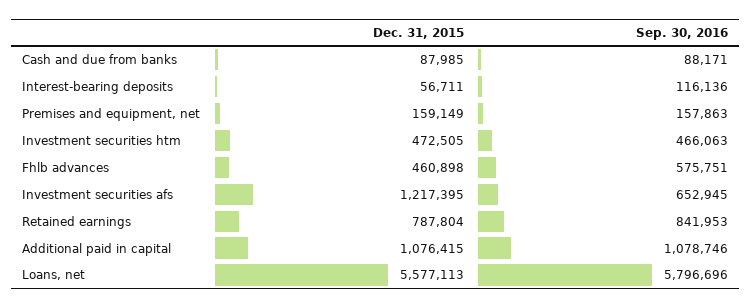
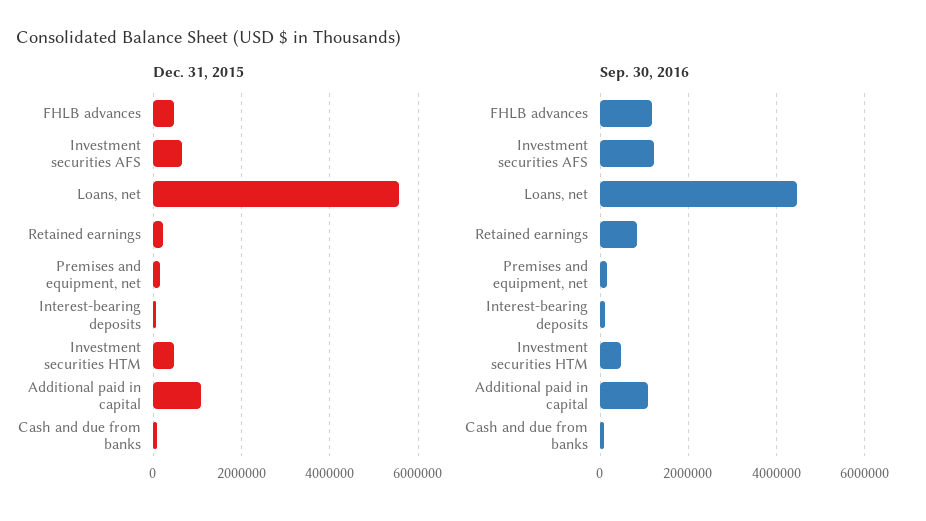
  {
    "Dec. 31, 2015": {
      "Cash and due from banks": 87985,
      "Interest-bearing deposits": 56711,
      "Premises and equipment, net": 159149,
      "Investment securities htm": 472505,
      "Fhlb advances": 460898,
-     "Investment securities afs": 1217395,
+     "Investment securities afs": 600000,
-     "Retained earnings": 787804,
+     "Retained earnings": 200000,
      "Additional paid in capital": 1076415,
      "Loans, net": 5577113
    },
    "Sep. 30, 2016": {
      "Cash and due from banks": 88171,
      "Interest-bearing deposits": 116136,
      "Premises and equipment, net": 157863,
      "Investment securities htm": 466063,
-     "Fhlb advances": 575751,
+     "Fhlb advances": 1200000,
-     "Investment securities afs": 652945,
+     "Investment securities afs": 1200000,
      "Retained earnings": 841953,
      "Additional paid in capital": 1078746,
-     "Loans, net": 5796696
+     "Loans, net": 4400000
    }
  }

